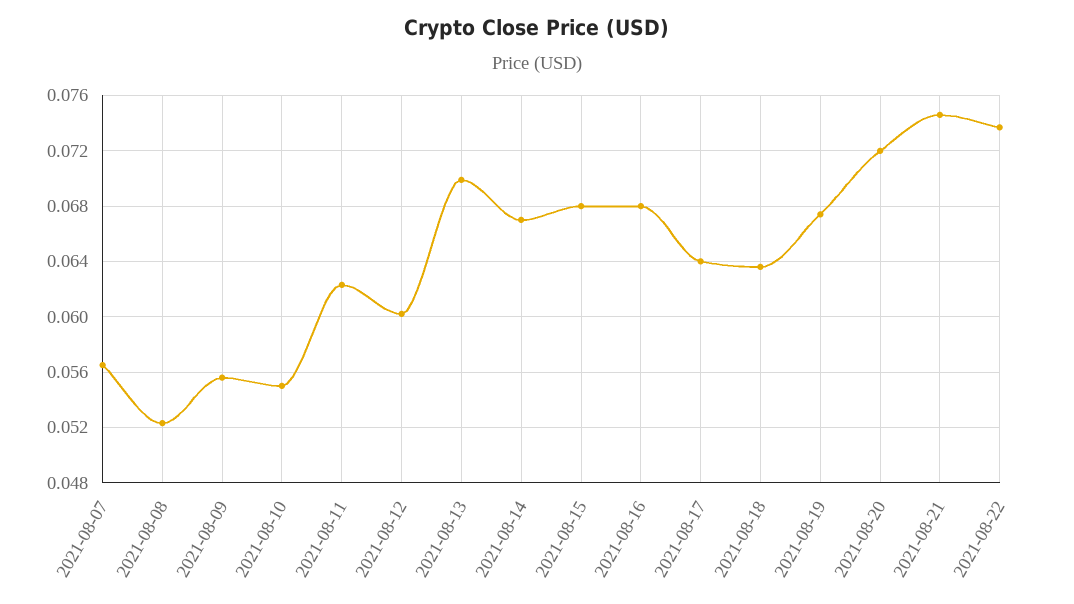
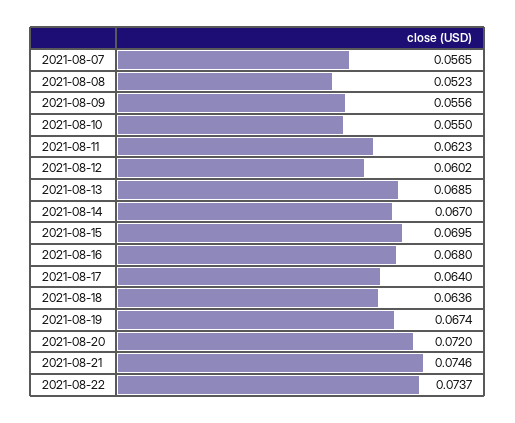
  {
    "2021-08-07": 0.0565,
    "2021-08-08": 0.0523,
    "2021-08-09": 0.0556,
    "2021-08-10": 0.055,
    "2021-08-11": 0.0623,
    "2021-08-12": 0.0602,
-   "2021-08-13": 0.07,
+   "2021-08-13": 0.0685,
    "2021-08-14": 0.067,
-   "2021-08-15": 0.068,
+   "2021-08-15": 0.0695,
    "2021-08-16": 0.068,
    "2021-08-17": 0.064,
    "2021-08-18": 0.0636,
    "2021-08-19": 0.0674,
    "2021-08-20": 0.072,
    "2021-08-21": 0.0746,
    "2021-08-22": 0.0737
  }

